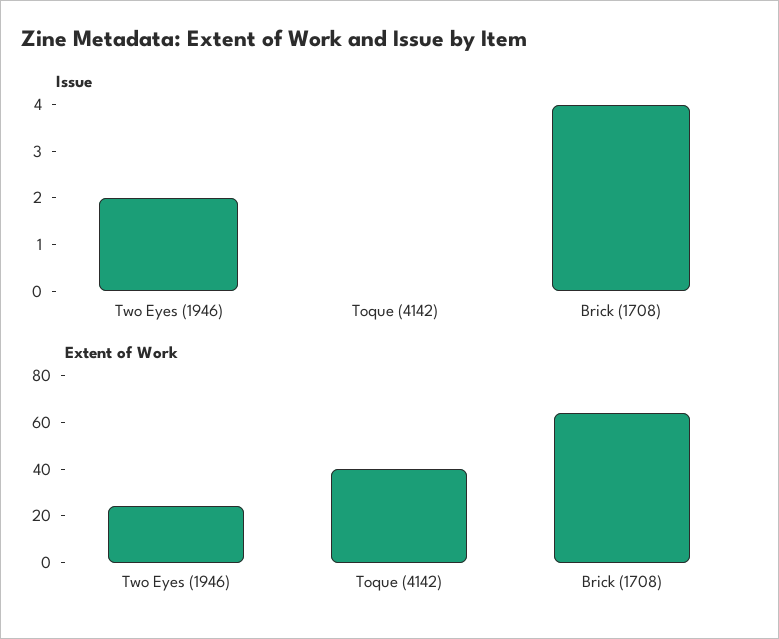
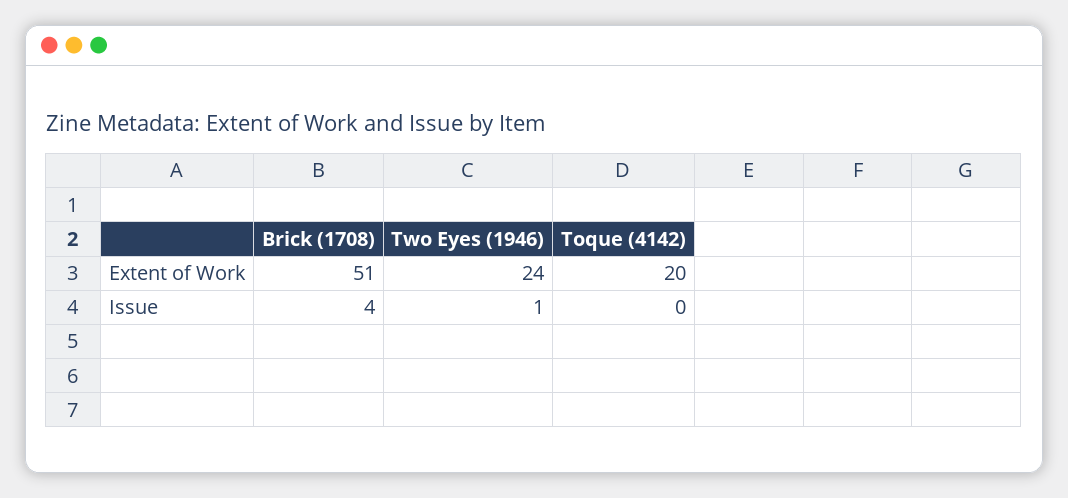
  {
    "Issue": {
-     "Two Eyes (1946)": 2,
+     "Two Eyes (1946)": 1,
      "Toque (4142)": 0,
      "Brick (1708)": 4
    },
    "Extent of Work": {
      "Two Eyes (1946)": 24,
-     "Toque (4142)": 40,
+     "Toque (4142)": 20,
-     "Brick (1708)": 65
+     "Brick (1708)": 51
    }
  }

